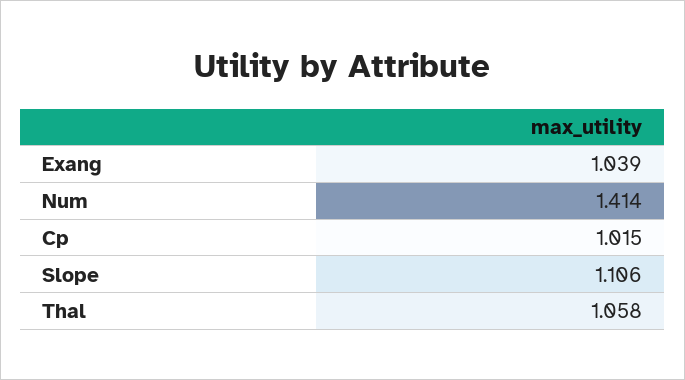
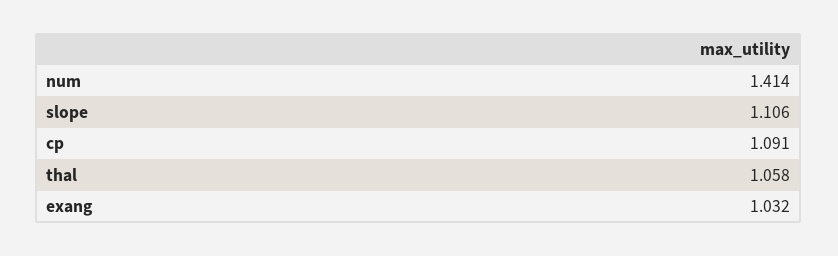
  {
-   "Exang": 1.039,
+   "Exang": 1.032,
    "Num": 1.414,
-   "Cp": 1.015,
+   "Cp": 1.091,
    "Slope": 1.106,
    "Thal": 1.058
  }

